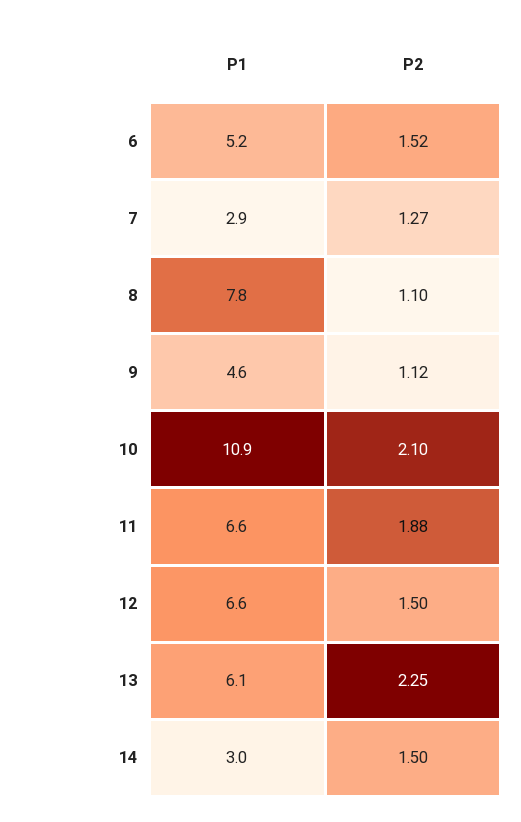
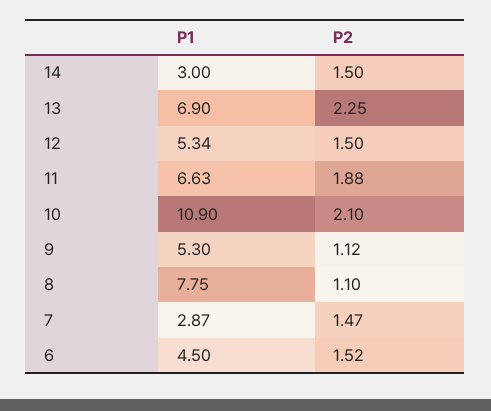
  {
    "P1": {
-     "6": 5.2,
+     "6": 4.5,
      "7": 2.87,
      "8": 7.75,
-     "9": 4.6,
+     "9": 5.3,
      "10": 10.9,
      "11": 6.63,
-     "12": 6.6,
+     "12": 5.34,
-     "13": 6.1,
+     "13": 6.9,
      "14": 3
    },
    "P2": {
      "6": 1.52,
-     "7": 1.27,
+     "7": 1.47,
      "8": 1.1,
      "9": 1.12,
      "10": 2.1,
      "11": 1.88,
      "12": 1.5,
      "13": 2.25,
      "14": 1.5
    }
  }

